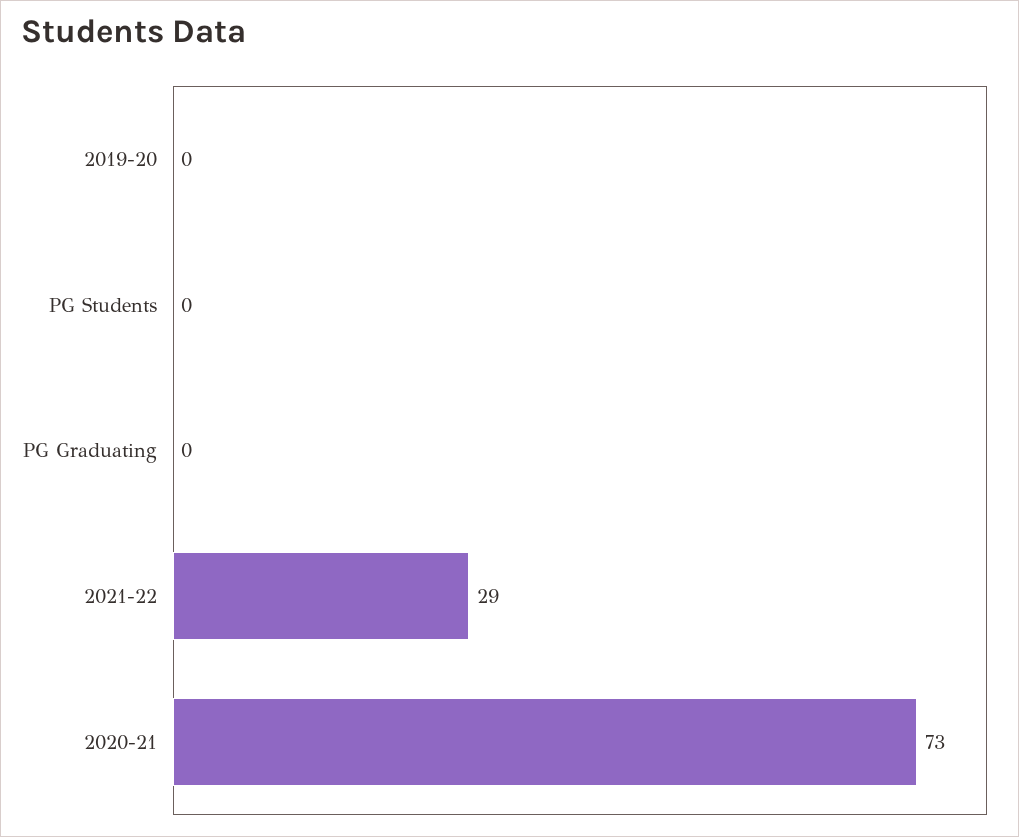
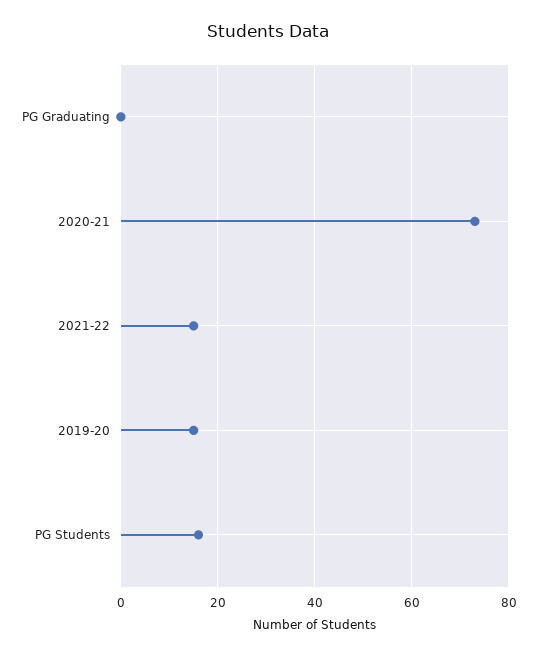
  {
-   "2019-20": 0,
+   "2019-20": 15,
-   "PG Students": 0,
+   "PG Students": 15,
    "PG Graduating": 0,
-   "2021-22": 29,
+   "2021-22": 15,
    "2020-21": 73
  }

